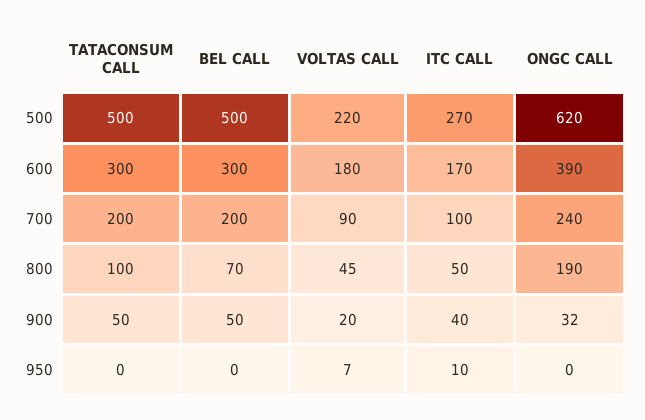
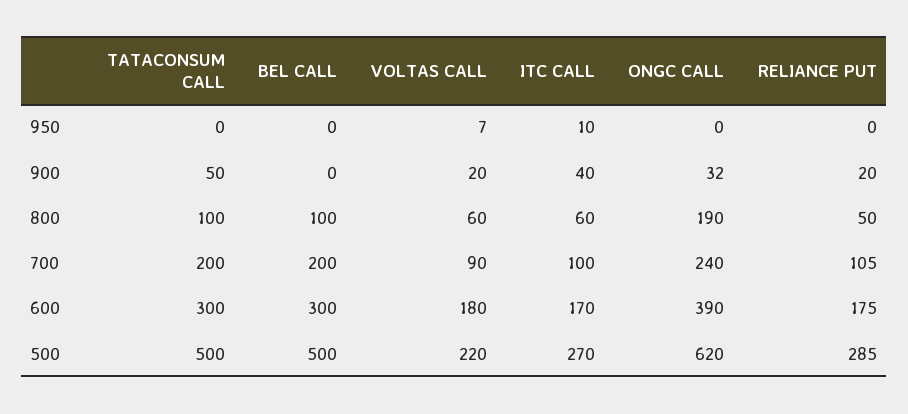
  {
    "TATACONSUM CALL": {
      "500": 500,
      "600": 300,
      "700": 200,
      "800": 100,
      "900": 50,
      "950": 0
    },
    "BEL CALL": {
      "500": 500,
      "600": 300,
      "700": 200,
-     "800": 70,
+     "800": 100,
-     "900": 50,
+     "900": 0,
      "950": 0
    },
    "VOLTAS CALL": {
      "500": 220,
      "600": 180,
      "700": 90,
-     "800": 45,
+     "800": 60,
      "900": 20,
      "950": 7
    },
    "ITC CALL": {
      "500": 270,
      "600": 170,
      "700": 100,
-     "800": 50,
+     "800": 60,
      "900": 40,
      "950": 10
    },
    "ONGC CALL": {
      "500": 620,
      "600": 390,
      "700": 240,
      "800": 190,
      "900": 32,
      "950": 0
-   }
+   },
+   "RELIANCE PUT": {
+     "950": 0,
+     "900": 20,
+     "800": 50,
+     "700": 105,
+     "600": 175,
+     "500": 285
+   }
  }

